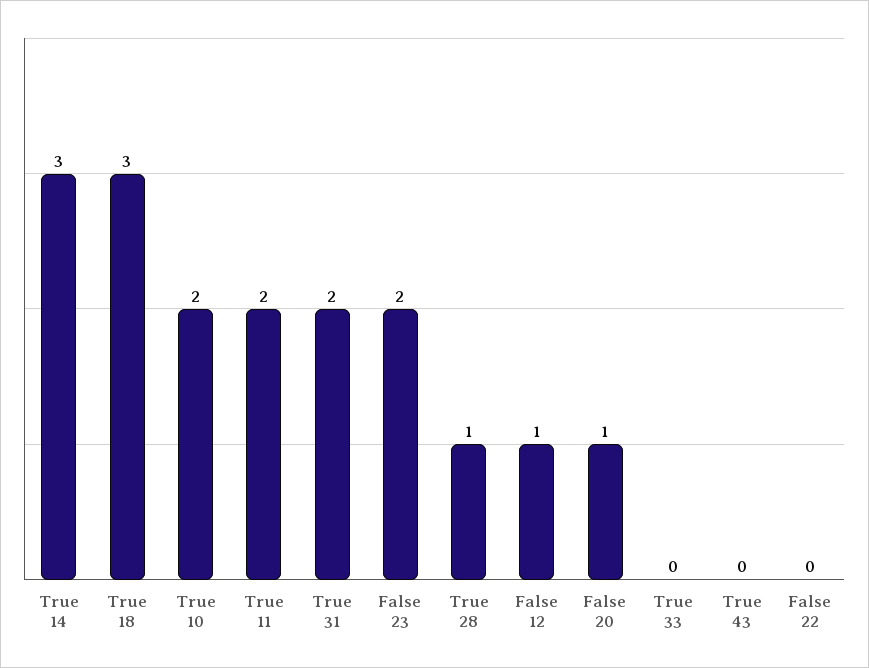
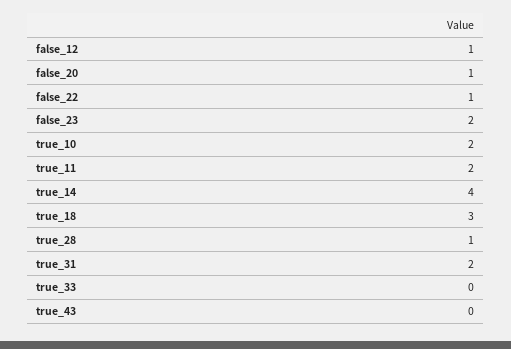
  {
-   "True 14": 3,
+   "True 14": 4,
    "True 18": 3,
    "True 10": 2,
    "True 11": 2,
    "True 31": 2,
    "False 23": 2,
    "True 28": 1,
    "False 12": 1,
    "False 20": 1,
    "True 33": 0,
    "True 43": 0,
-   "False 22": 0
+   "False 22": 1
  }

